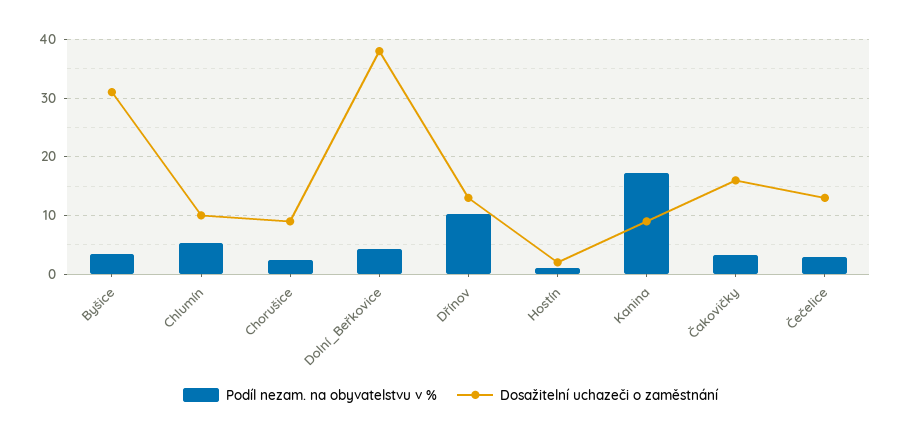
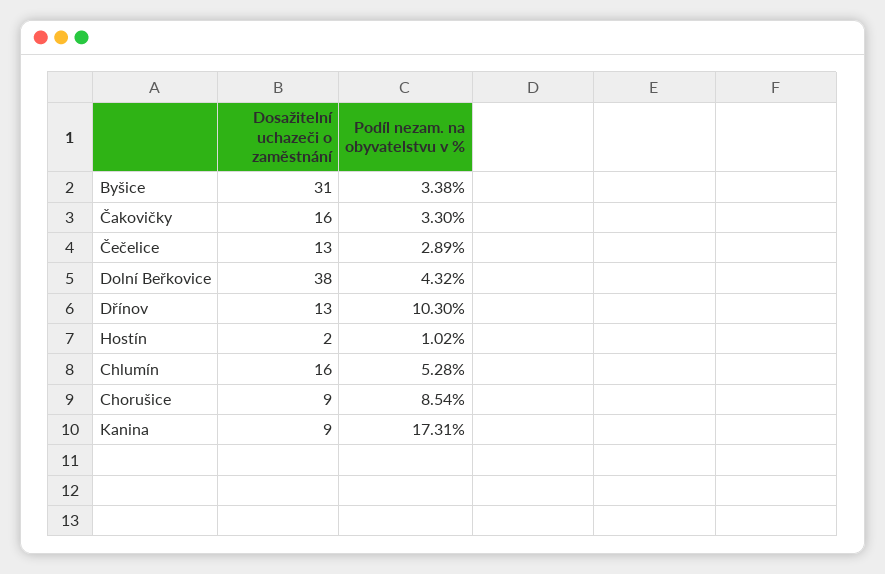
  {
    "Podíl nezam. na obyvatelstvu v %": {
      "Byšice": 3.38,
      "Chlumín": 5.28,
-     "Chorušice": 2,
+     "Chorušice": 8.54,
      "Dolní_Beřkovice": 4.32,
      "Dřínov": 10.3,
      "Hostín": 1.02,
      "Kanina": 17.31,
      "Čakovičky": 3.3,
      "Čečelice": 2.89
    },
    "Dosažitelní uchazeči o zaměstnání": {
      "Byšice": 31,
-     "Chlumín": 10,
+     "Chlumín": 16,
      "Chorušice": 9,
      "Dolní_Beřkovice": 38,
      "Dřínov": 13,
      "Hostín": 2,
      "Kanina": 9,
      "Čakovičky": 16,
      "Čečelice": 13
    }
  }

